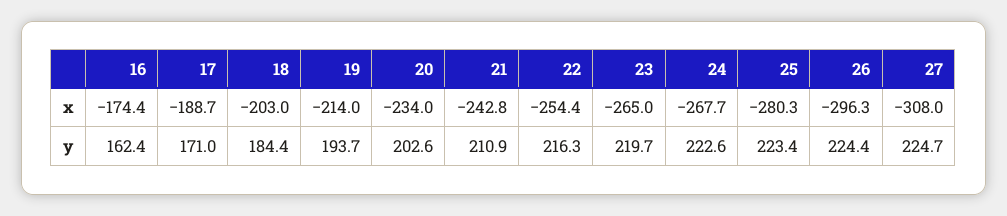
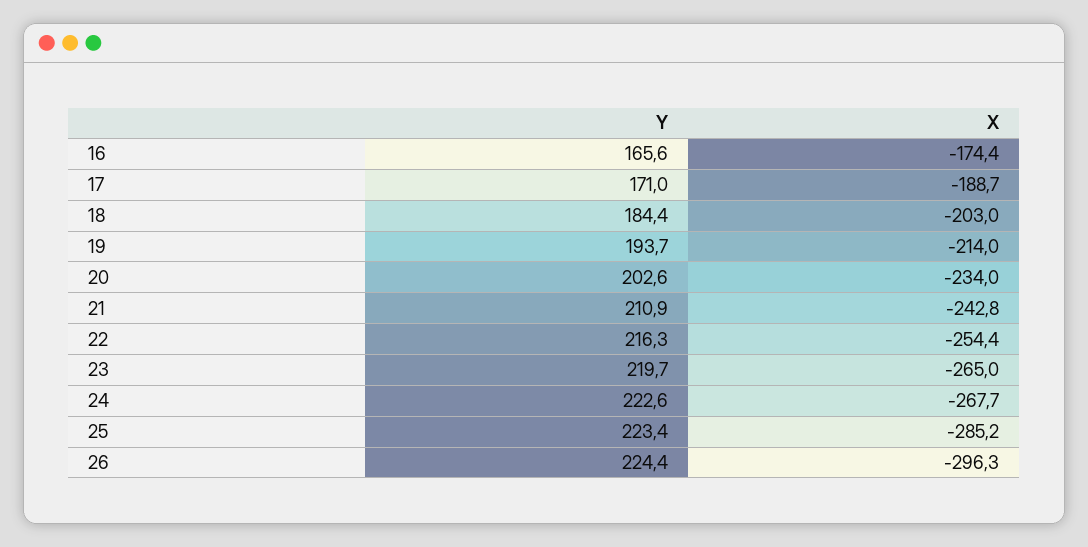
  {
    "16": {
      "x": -174.4,
-     "y": 162.4
+     "y": 165.6
    },
    "17": {
      "x": -188.7,
      "y": 171
    },
    "18": {
      "x": -203,
      "y": 184.4
    },
    "19": {
      "x": -214,
      "y": 193.7
    },
    "20": {
      "x": -234,
      "y": 202.6
    },
    "21": {
      "x": -242.8,
      "y": 210.9
    },
    "22": {
      "x": -254.4,
      "y": 216.3
    },
    "23": {
      "x": -265,
      "y": 219.7
    },
    "24": {
      "x": -267.7,
      "y": 222.6
    },
    "25": {
-     "x": -280.3,
+     "x": -285.2,
      "y": 223.4
    },
    "26": {
      "x": -296.3,
      "y": 224.4
-   },
+   }
-   "27": {
-     "x": -308,
-     "y": 224.7
-   }
  }

